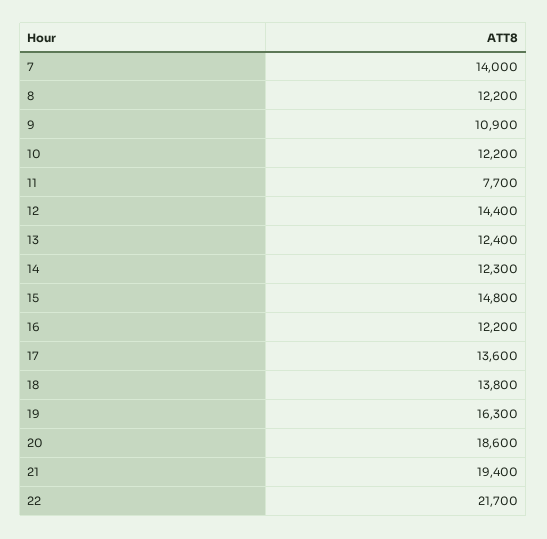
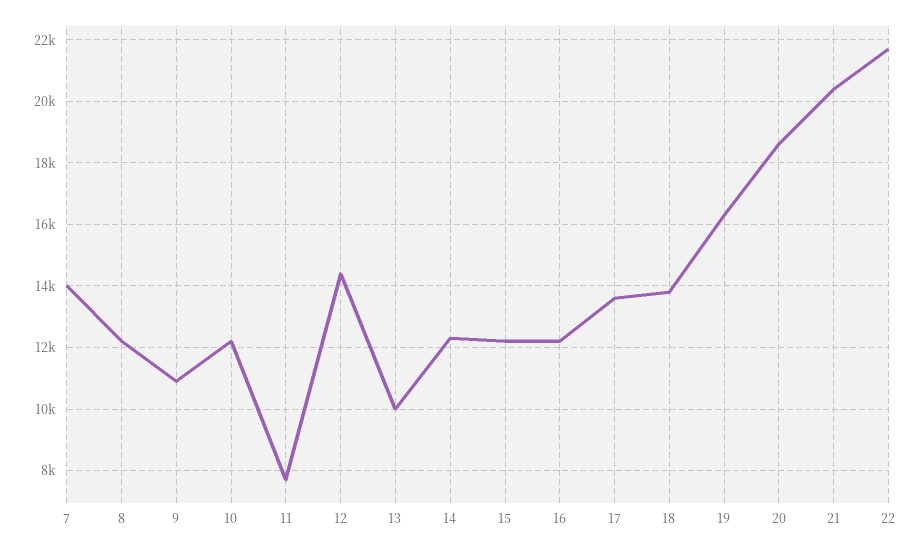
  {
    "7": 14000,
    "8": 12200,
    "9": 10900,
    "10": 12200,
    "11": 7700,
    "12": 14400,
-   "13": 12400,
+   "13": 10000,
    "14": 12300,
-   "15": 14800,
+   "15": 12200,
    "16": 12200,
    "17": 13600,
    "18": 13800,
    "19": 16300,
    "20": 18600,
-   "21": 19400,
+   "21": 20400,
    "22": 21700
  }

